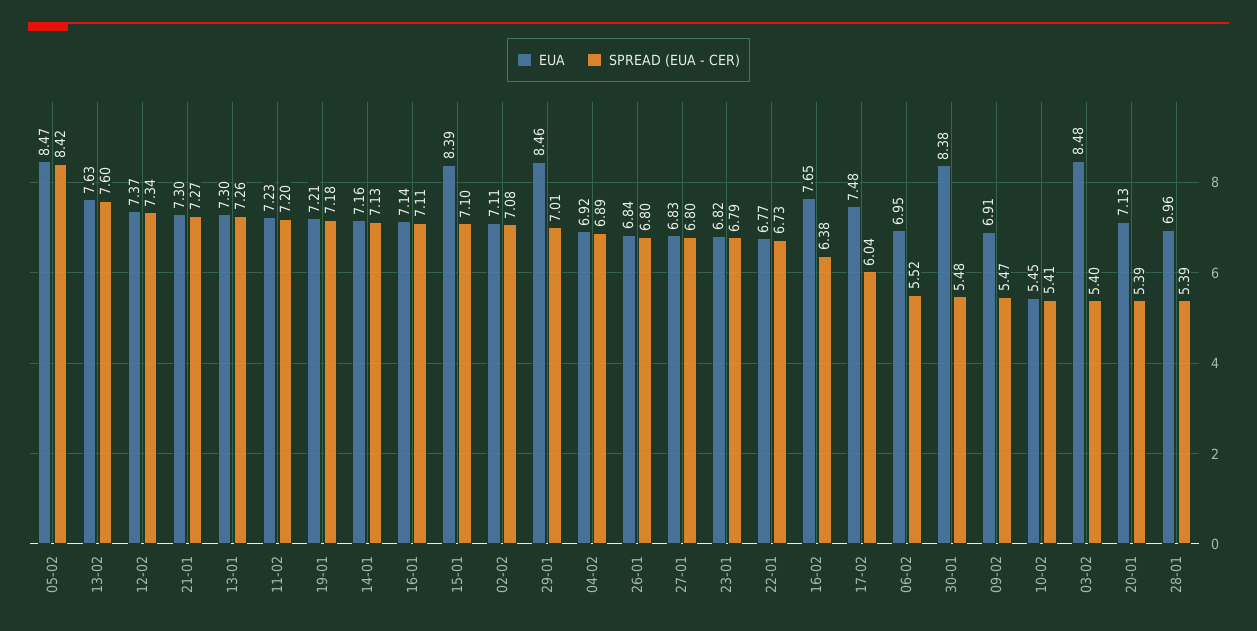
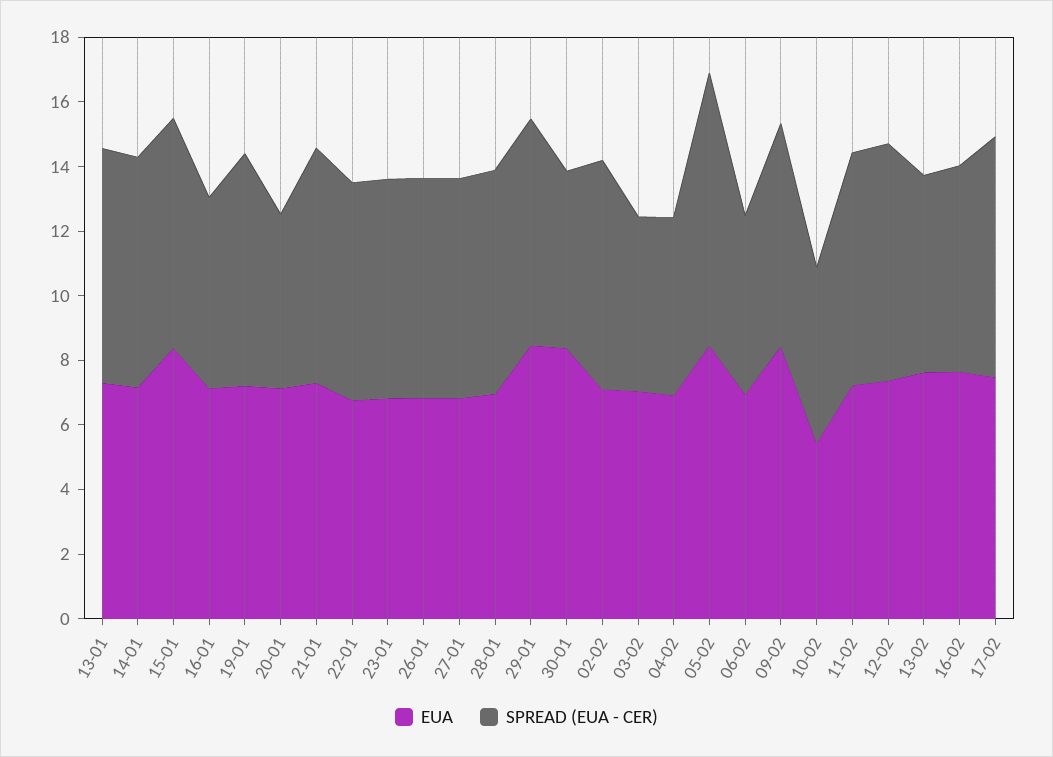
  {
    "EUA": {
      "05-02": 8.47,
      "13-02": 7.63,
      "12-02": 7.37,
      "21-01": 7.3,
      "13-01": 7.3,
      "11-02": 7.23,
      "19-01": 7.21,
      "14-01": 7.16,
      "16-01": 7.14,
      "15-01": 8.39,
      "02-02": 7.11,
      "29-01": 8.46,
      "04-02": 6.92,
      "26-01": 6.84,
      "27-01": 6.83,
      "23-01": 6.82,
      "22-01": 6.77,
      "16-02": 7.65,
      "17-02": 7.48,
      "06-02": 6.95,
      "30-01": 8.38,
-     "09-02": 6.91,
+     "09-02": 8.5,
      "10-02": 5.45,
-     "03-02": 8.48,
+     "03-02": 7,
      "20-01": 7.13,
      "28-01": 6.96
    },
    "SPREAD (EUA - CER)": {
      "05-02": 8.42,
-     "13-02": 7.6,
+     "13-02": 6,
      "12-02": 7.34,
      "21-01": 7.27,
      "13-01": 7.26,
      "11-02": 7.2,
      "19-01": 7.18,
      "14-01": 7.13,
-     "16-01": 7.11,
+     "16-01": 6,
      "15-01": 7.1,
      "02-02": 7.08,
      "29-01": 7.01,
-     "04-02": 6.89,
+     "04-02": 5.5,
      "26-01": 6.8,
      "27-01": 6.8,
      "23-01": 6.79,
      "22-01": 6.73,
      "16-02": 6.38,
-     "17-02": 6.04,
+     "17-02": 7.5,
      "06-02": 5.52,
      "30-01": 5.48,
-     "09-02": 5.47,
+     "09-02": 7,
      "10-02": 5.41,
      "03-02": 5.4,
      "20-01": 5.39,
-     "28-01": 5.39
+     "28-01": 7
    }
  }

